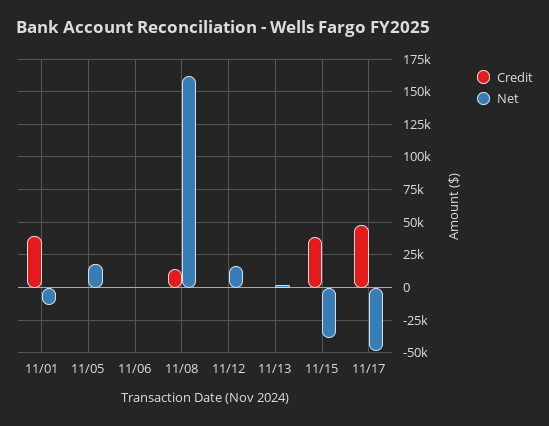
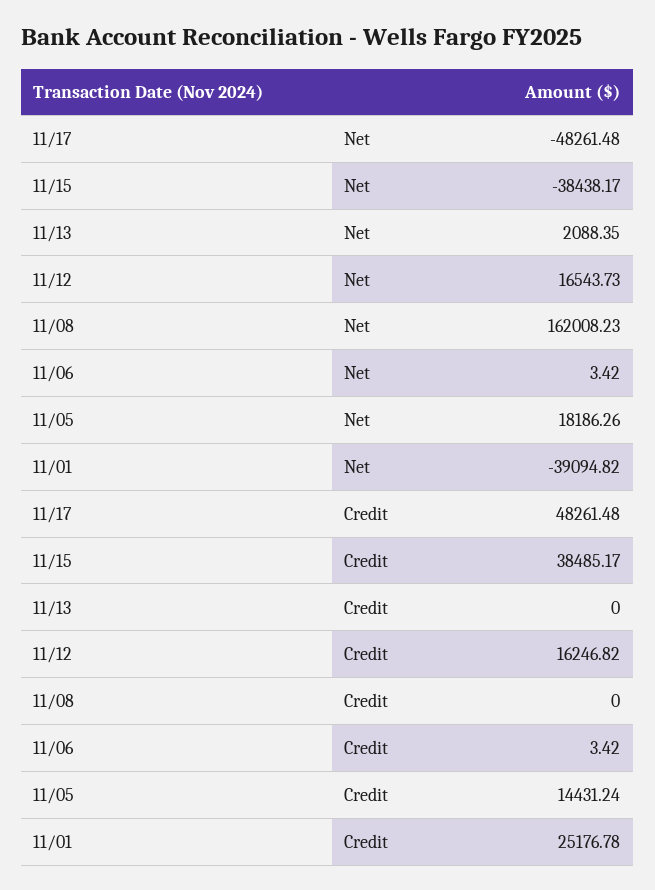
  {
    "Credit": {
-     "11/01": 40000,
+     "11/01": 25176.78,
-     "11/05": 0,
+     "11/05": 14431.24,
      "11/06": 3.42,
-     "11/08": 15000,
+     "11/08": 0,
-     "11/12": 0,
+     "11/12": 16246.82,
      "11/13": 0,
      "11/15": 38485.17,
      "11/17": 48261.48
    },
    "Net": {
-     "11/01": -15000,
+     "11/01": -39094.82,
      "11/05": 18186.26,
      "11/06": 3.42,
      "11/08": 162008.23,
      "11/12": 16543.73,
      "11/13": 2088.35,
      "11/15": -38438.17,
      "11/17": -48261.48
    }
  }

